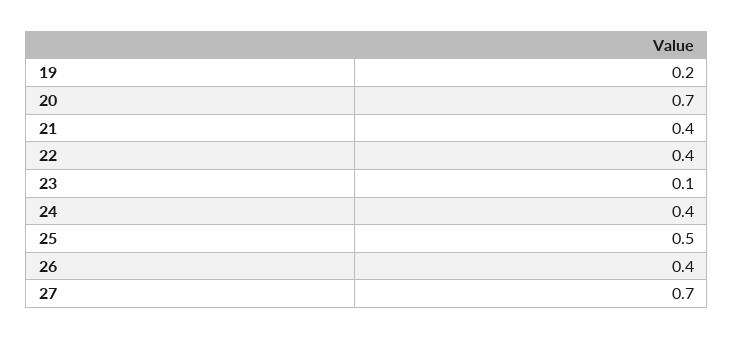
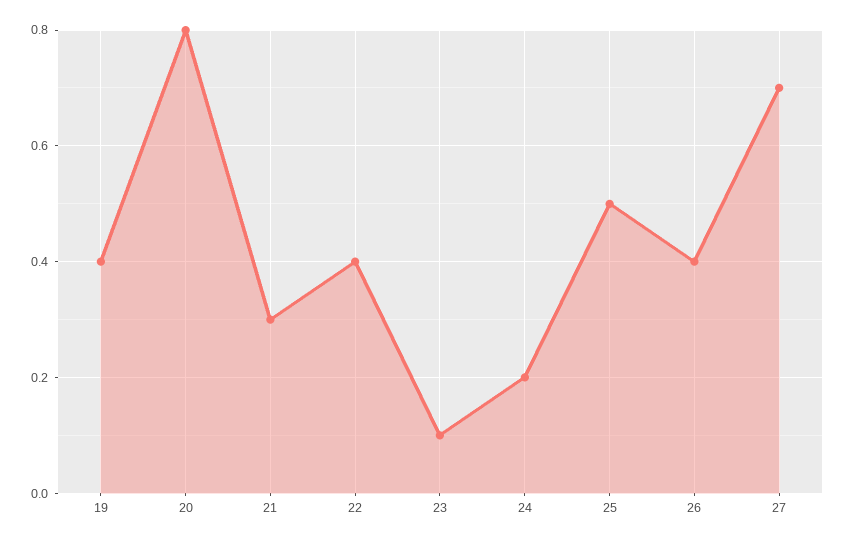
  {
-   "19": 0.2,
+   "19": 0.4,
-   "20": 0.7,
+   "20": 0.8,
-   "21": 0.4,
+   "21": 0.3,
    "22": 0.4,
    "23": 0.1,
-   "24": 0.4,
+   "24": 0.2,
    "25": 0.5,
    "26": 0.4,
    "27": 0.7
  }

